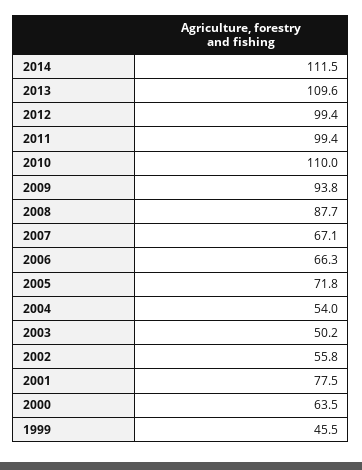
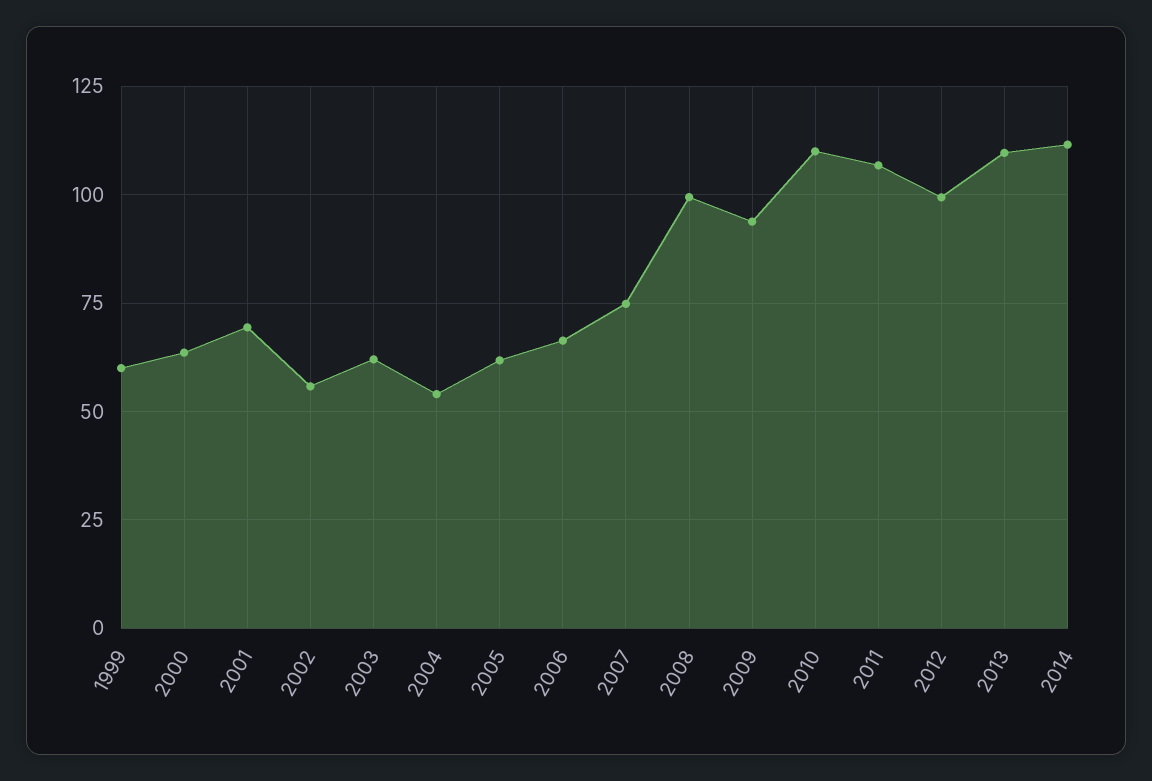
  {
    "2014": 111.5,
    "2013": 109.6,
    "2012": 99.4,
-   "2011": 99.4,
+   "2011": 107.5,
    "2010": 110,
    "2009": 93.8,
-   "2008": 87.7,
+   "2008": 100,
-   "2007": 67.1,
+   "2007": 75,
    "2006": 66.3,
-   "2005": 71.8,
+   "2005": 62.5,
    "2004": 54,
-   "2003": 50.2,
+   "2003": 62.5,
    "2002": 55.8,
-   "2001": 77.5,
+   "2001": 70,
    "2000": 63.5,
-   "1999": 45.5
+   "1999": 60
  }

